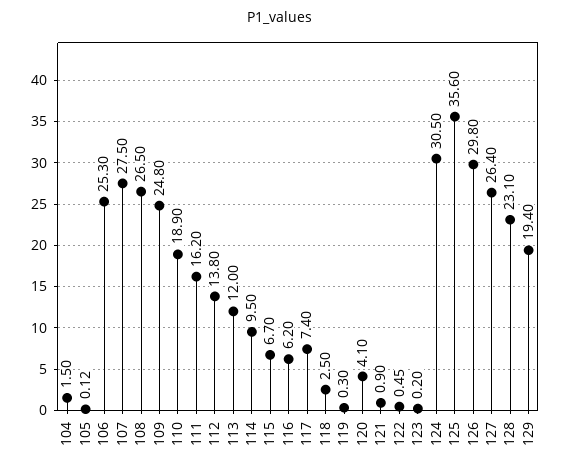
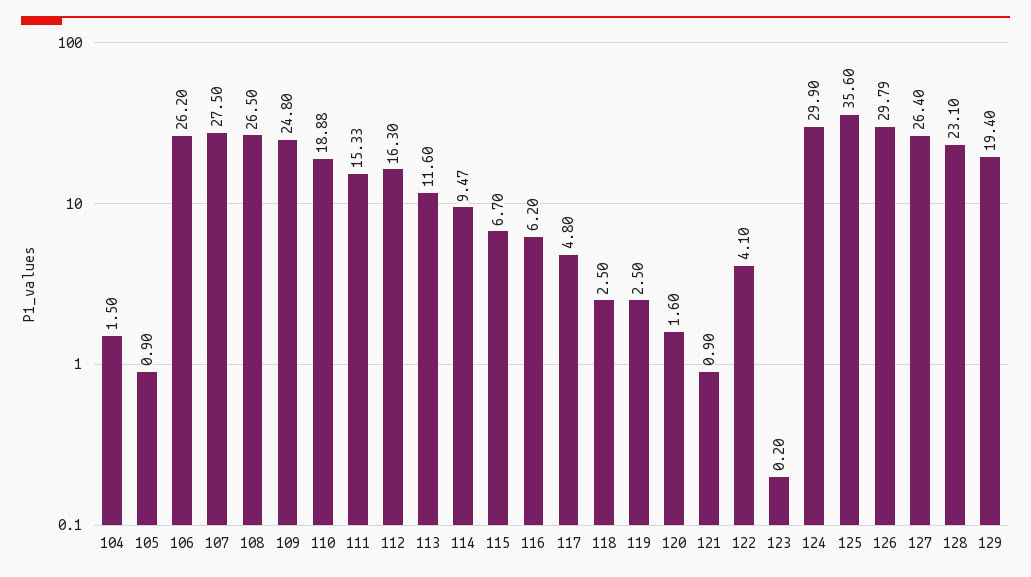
  {
    "104": 1.5,
-   "105": 0.12,
+   "105": 0.9,
-   "106": 25.3,
+   "106": 26.2,
    "107": 27.5,
    "108": 26.5,
    "109": 24.8,
-   "110": 18.9,
+   "110": 18.88,
-   "111": 16.2,
+   "111": 15.33,
-   "112": 13.8,
+   "112": 16.3,
-   "113": 12,
+   "113": 11.6,
-   "114": 9.5,
+   "114": 9.47,
    "115": 6.7,
    "116": 6.2,
-   "117": 7.4,
+   "117": 4.8,
    "118": 2.5,
-   "119": 0.3,
+   "119": 2.5,
-   "120": 4.1,
+   "120": 1.6,
    "121": 0.9,
-   "122": 0.45,
+   "122": 4.1,
    "123": 0.2,
-   "124": 30.5,
+   "124": 29.9,
    "125": 35.6,
-   "126": 29.8,
+   "126": 29.79,
    "127": 26.4,
    "128": 23.1,
    "129": 19.4
  }

